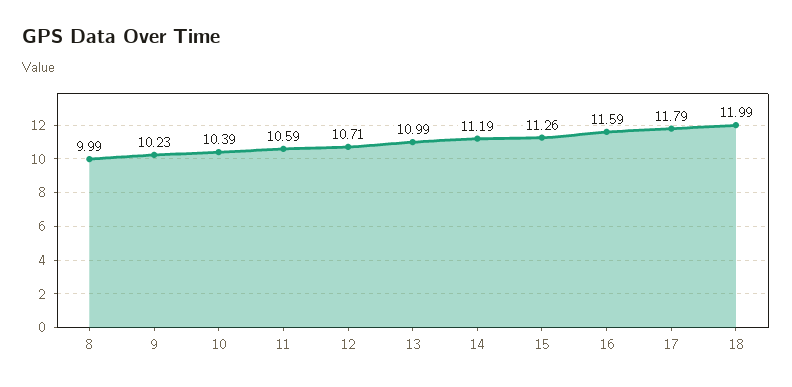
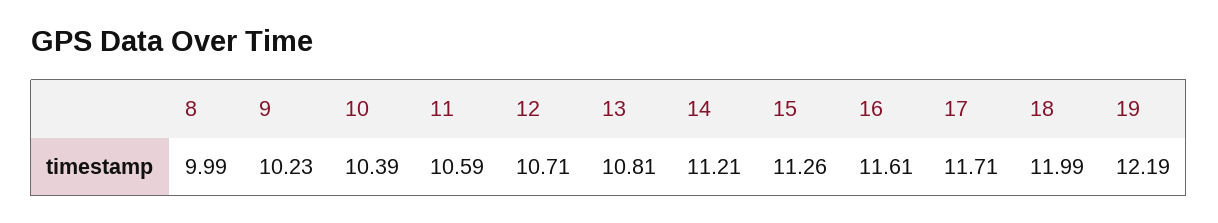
  {
    "8": 9.99,
    "9": 10.23,
    "10": 10.39,
    "11": 10.59,
    "12": 10.71,
-   "13": 10.99,
+   "13": 10.81,
-   "14": 11.19,
+   "14": 11.21,
    "15": 11.26,
-   "16": 11.59,
+   "16": 11.61,
-   "17": 11.79,
+   "17": 11.71,
-   "18": 11.99
+   "18": 11.99,
+   "19": 12.19
  }

